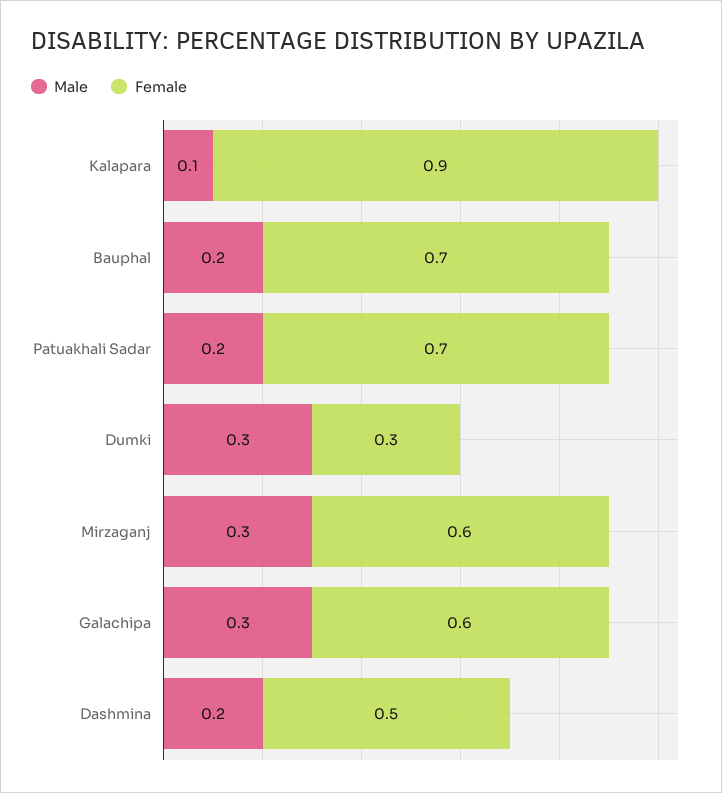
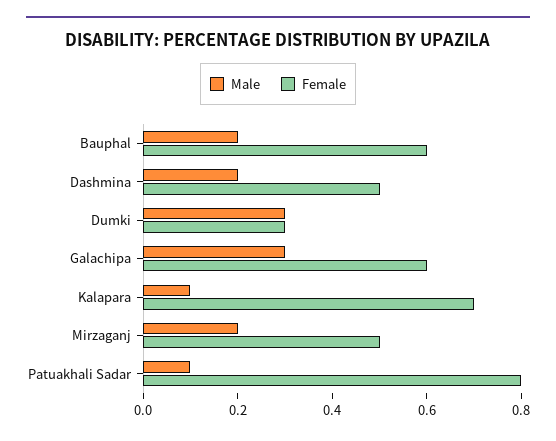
  {
    "Male": {
      "Kalapara": 0.1,
      "Bauphal": 0.2,
-     "Patuakhali Sadar": 0.2,
+     "Patuakhali Sadar": 0.1,
      "Dumki": 0.3,
-     "Mirzaganj": 0.3,
+     "Mirzaganj": 0.2,
      "Galachipa": 0.3,
      "Dashmina": 0.2
    },
    "Female": {
-     "Kalapara": 0.9,
+     "Kalapara": 0.7,
-     "Bauphal": 0.7,
+     "Bauphal": 0.6,
-     "Patuakhali Sadar": 0.7,
+     "Patuakhali Sadar": 0.8,
      "Dumki": 0.3,
-     "Mirzaganj": 0.6,
+     "Mirzaganj": 0.5,
      "Galachipa": 0.6,
      "Dashmina": 0.5
    }
  }

